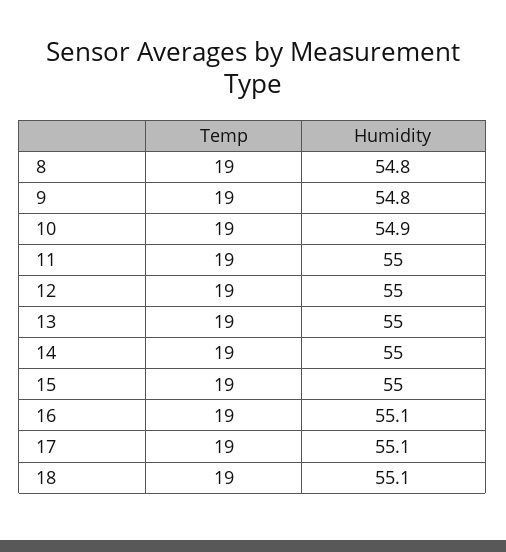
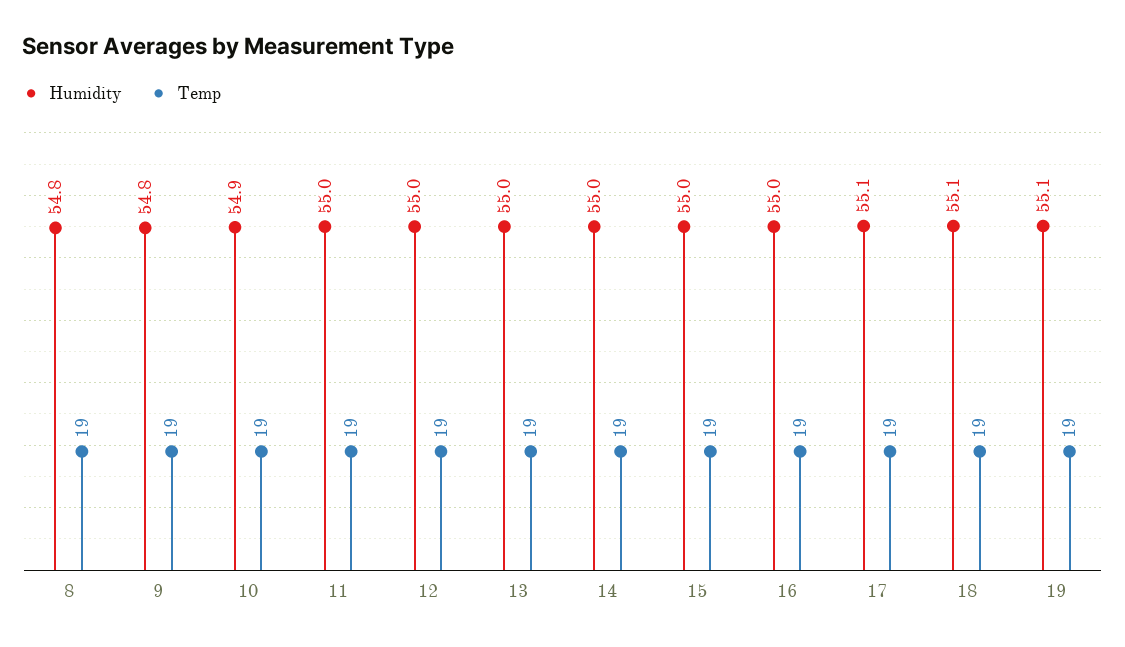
  {
    "Temp": {
      "8": 19,
      "9": 19,
      "10": 19,
      "11": 19,
      "12": 19,
      "13": 19,
      "14": 19,
      "15": 19,
      "16": 19,
      "17": 19,
-     "18": 19
+     "18": 19,
+     "19": 19
    },
    "Humidity": {
      "8": 54.8,
      "9": 54.8,
      "10": 54.9,
      "11": 55,
      "12": 55,
      "13": 55,
      "14": 55,
      "15": 55,
-     "16": 55.1,
+     "16": 55,
      "17": 55.1,
-     "18": 55.1
+     "18": 55.1,
+     "19": 55.1
    }
  }

